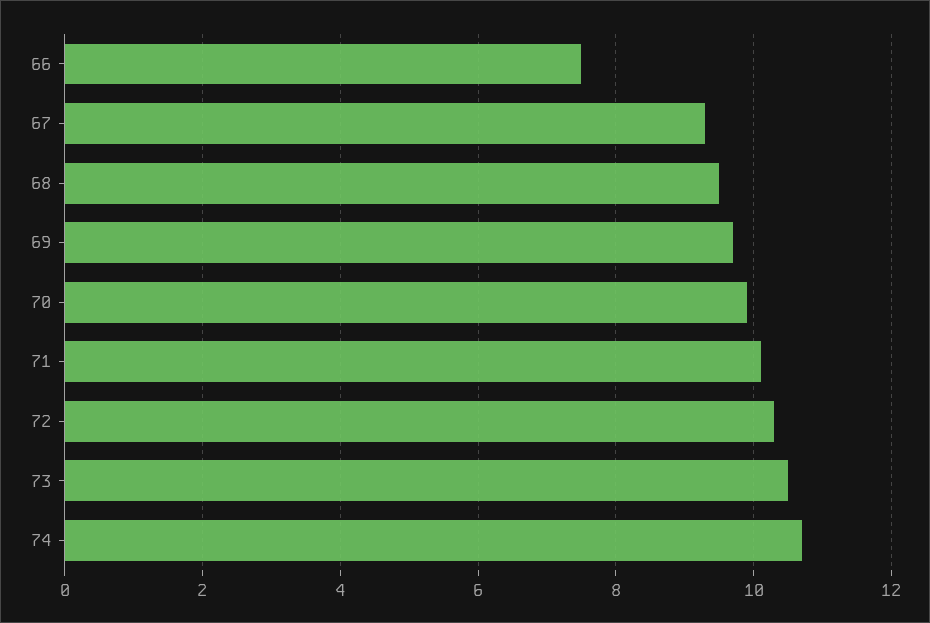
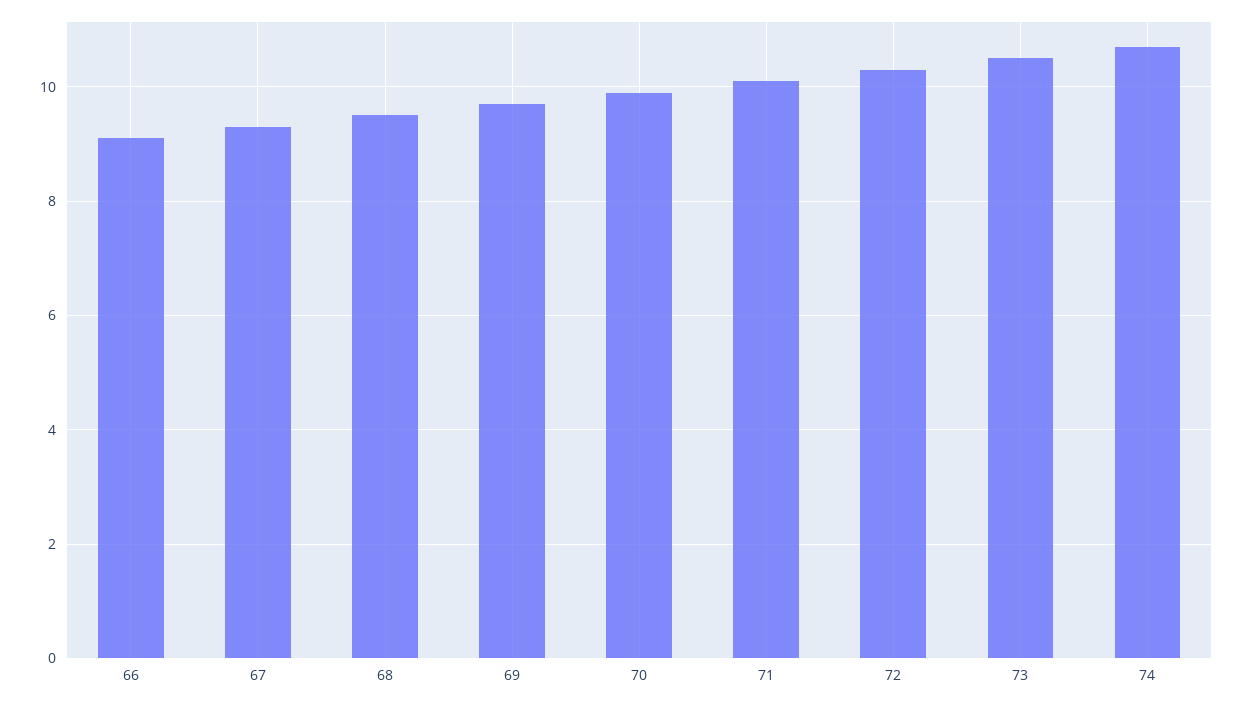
  {
-   "66": 7.5,
+   "66": 9,
    "67": 9.5,
    "68": 9.5,
    "69": 9.5,
    "70": 10,
    "71": 10,
    "72": 10.5,
    "73": 10.5,
    "74": 10.5
  }

